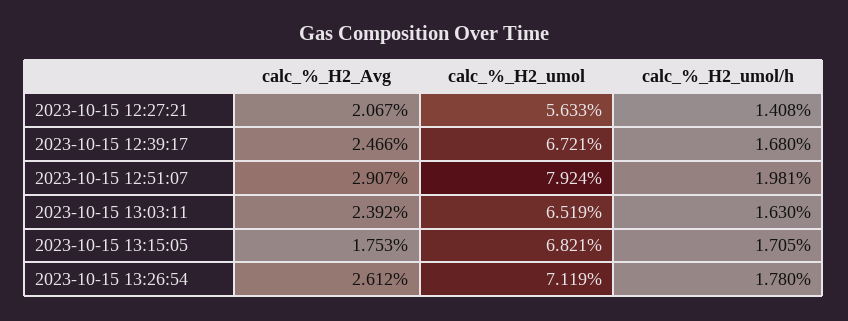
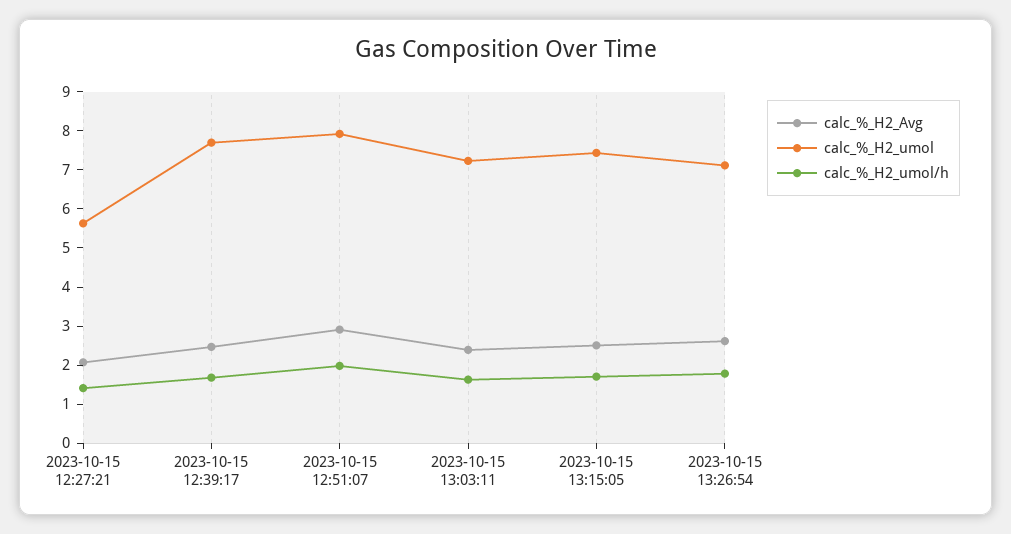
  {
    "calc_%_H2_Avg": {
      "2023-10-15 12:27:21": 2.067,
      "2023-10-15 12:39:17": 2.466,
      "2023-10-15 12:51:07": 2.907,
      "2023-10-15 13:03:11": 2.392,
-     "2023-10-15 13:15:05": 1.753,
+     "2023-10-15 13:15:05": 2.5,
      "2023-10-15 13:26:54": 2.612
    },
    "calc_%_H2_umol": {
      "2023-10-15 12:27:21": 5.633,
-     "2023-10-15 12:39:17": 6.721,
+     "2023-10-15 12:39:17": 7.75,
      "2023-10-15 12:51:07": 7.924,
-     "2023-10-15 13:03:11": 6.519,
+     "2023-10-15 13:03:11": 7.25,
-     "2023-10-15 13:15:05": 6.821,
+     "2023-10-15 13:15:05": 7.5,
      "2023-10-15 13:26:54": 7.119
    },
    "calc_%_H2_umol/h": {
      "2023-10-15 12:27:21": 1.408,
      "2023-10-15 12:39:17": 1.68,
      "2023-10-15 12:51:07": 1.981,
      "2023-10-15 13:03:11": 1.63,
      "2023-10-15 13:15:05": 1.705,
      "2023-10-15 13:26:54": 1.78
    }
  }

